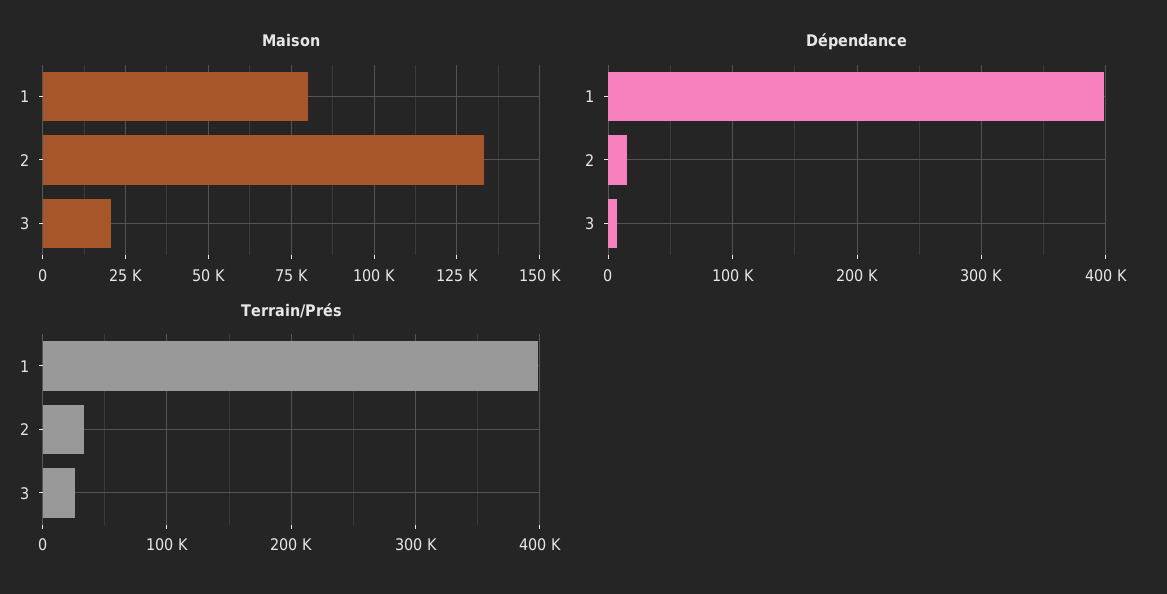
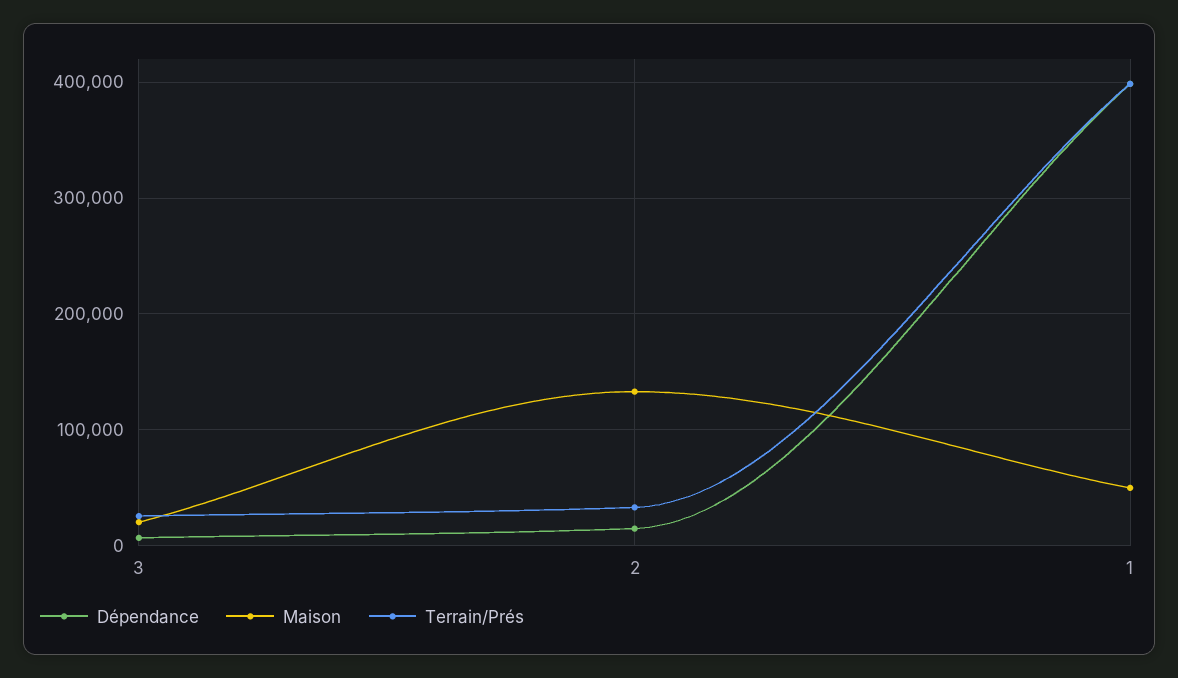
  {
    "Maison": {
-     "1": 80000,
+     "1": 50000,
      "2": 132500,
      "3": 20000
    },
    "Dépendance": {
      "1": 400000,
      "2": 20000,
      "3": 10000
    },
    "Terrain/Prés": {
      "1": 400000,
      "2": 30000,
      "3": 30000
    }
  }

